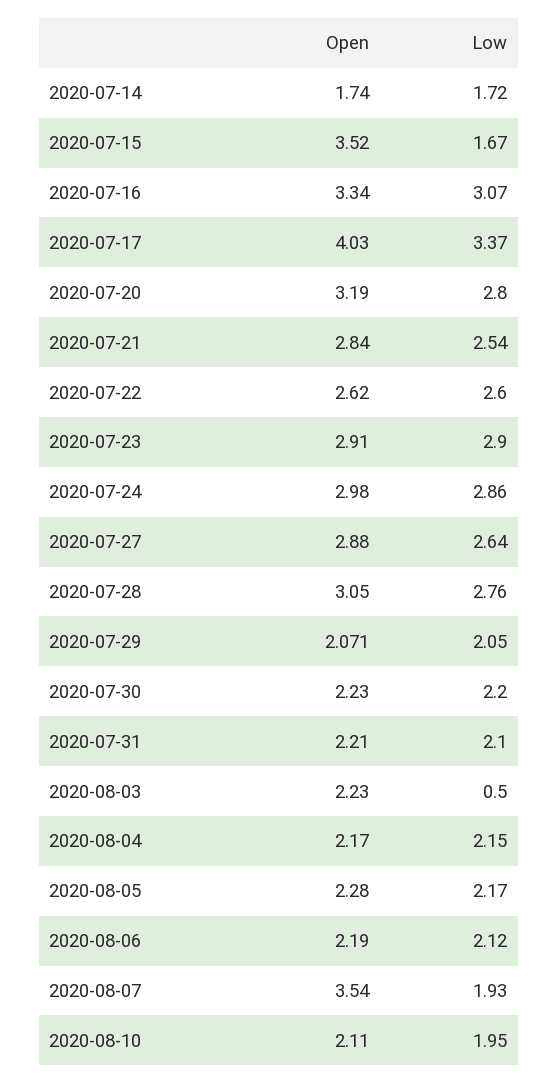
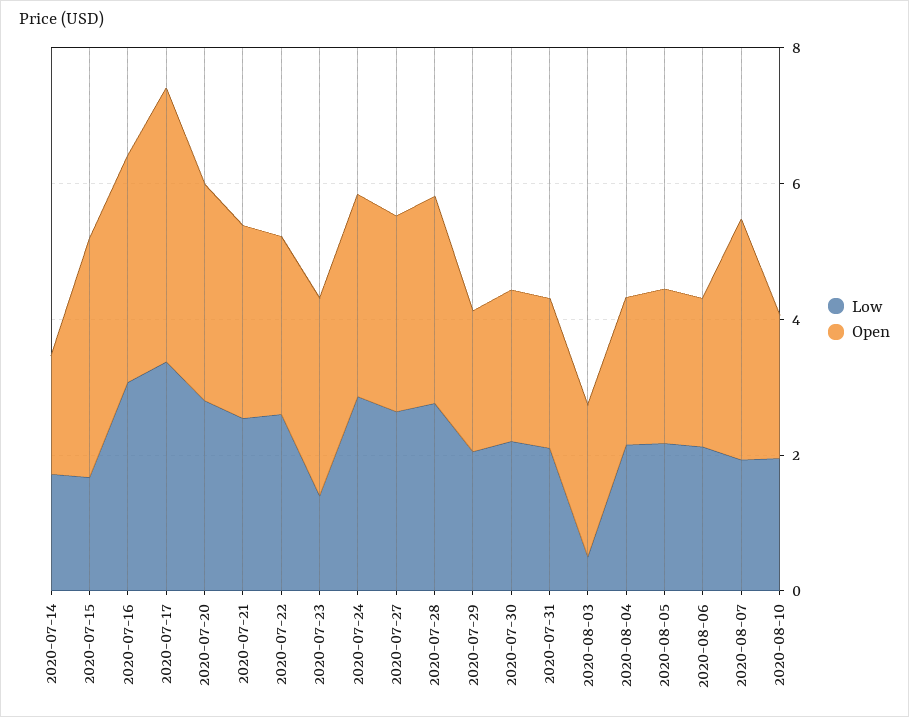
  {
    "Open": {
      "2020-07-14": 1.74,
      "2020-07-15": 3.52,
      "2020-07-16": 3.34,
      "2020-07-17": 4.03,
      "2020-07-20": 3.19,
      "2020-07-21": 2.84,
      "2020-07-22": 2.62,
      "2020-07-23": 2.91,
      "2020-07-24": 2.98,
      "2020-07-27": 2.88,
      "2020-07-28": 3.05,
      "2020-07-29": 2.071,
      "2020-07-30": 2.23,
      "2020-07-31": 2.21,
      "2020-08-03": 2.23,
      "2020-08-04": 2.17,
      "2020-08-05": 2.28,
      "2020-08-06": 2.19,
      "2020-08-07": 3.54,
      "2020-08-10": 2.11
    },
    "Low": {
      "2020-07-14": 1.72,
      "2020-07-15": 1.67,
      "2020-07-16": 3.07,
      "2020-07-17": 3.37,
      "2020-07-20": 2.8,
      "2020-07-21": 2.54,
      "2020-07-22": 2.6,
-     "2020-07-23": 2.9,
+     "2020-07-23": 1.5,
      "2020-07-24": 2.86,
      "2020-07-27": 2.64,
      "2020-07-28": 2.76,
      "2020-07-29": 2.05,
      "2020-07-30": 2.2,
      "2020-07-31": 2.1,
      "2020-08-03": 0.5,
      "2020-08-04": 2.15,
      "2020-08-05": 2.17,
      "2020-08-06": 2.12,
      "2020-08-07": 1.93,
      "2020-08-10": 1.95
    }
  }

